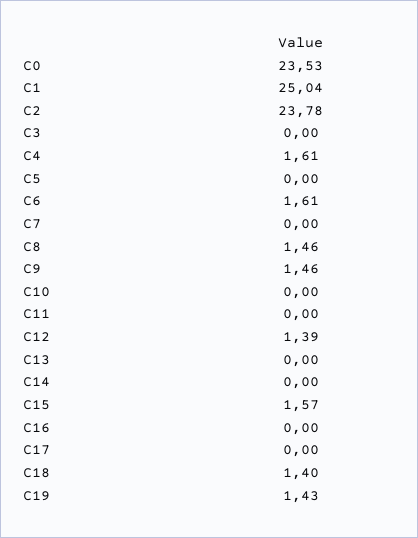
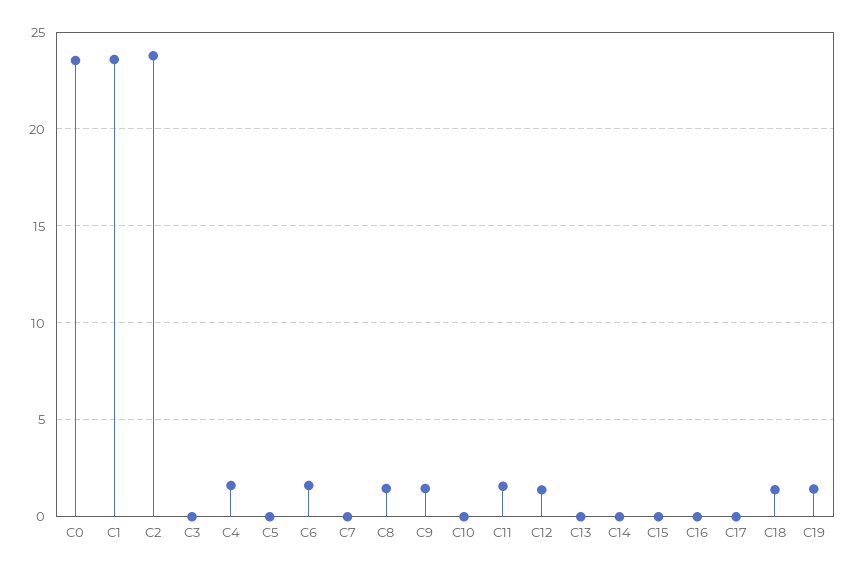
  {
    "C0": 23.53,
-   "C1": 25.04,
+   "C1": 23.5,
    "C2": 23.78,
    "C3": 0,
    "C4": 1.61,
    "C5": 0,
    "C6": 1.61,
    "C7": 0,
    "C8": 1.46,
    "C9": 1.46,
    "C10": 0,
-   "C11": 0,
+   "C11": 1.5,
    "C12": 1.39,
    "C13": 0,
    "C14": 0,
-   "C15": 1.57,
+   "C15": 0,
    "C16": 0,
    "C17": 0,
    "C18": 1.4,
    "C19": 1.43
  }

